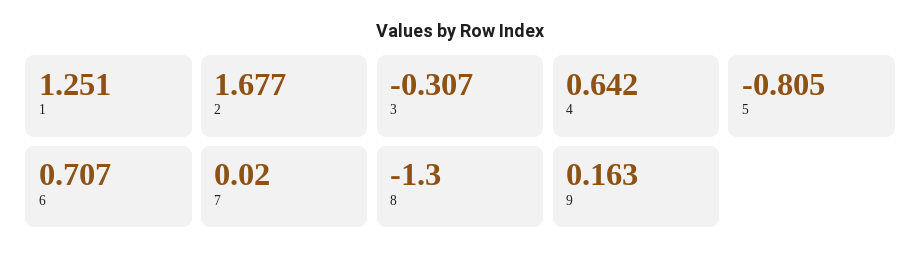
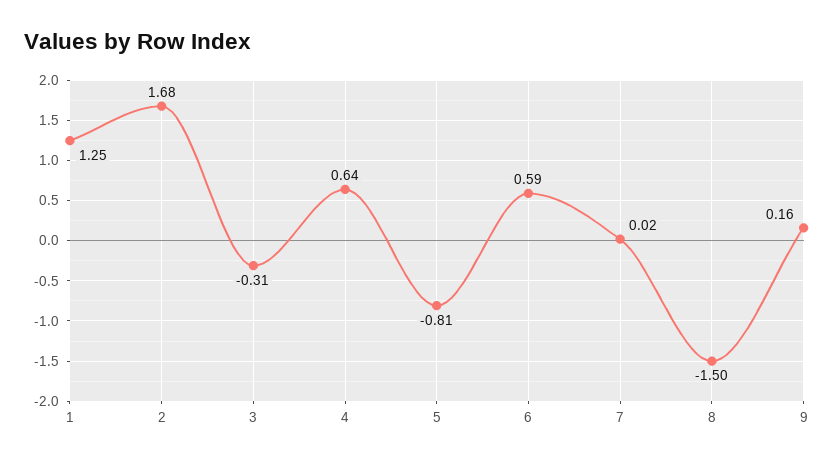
  {
    "1": 1.251,
    "2": 1.677,
    "3": -0.307,
    "4": 0.642,
    "5": -0.805,
-   "6": 0.707,
+   "6": 0.59,
    "7": 0.02,
-   "8": -1.3,
+   "8": -1.5,
    "9": 0.163
  }

